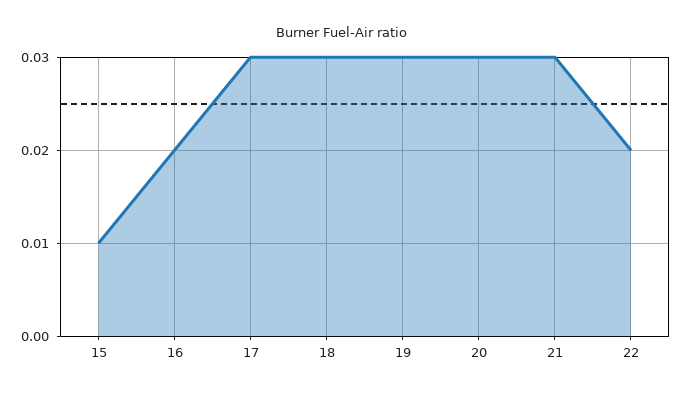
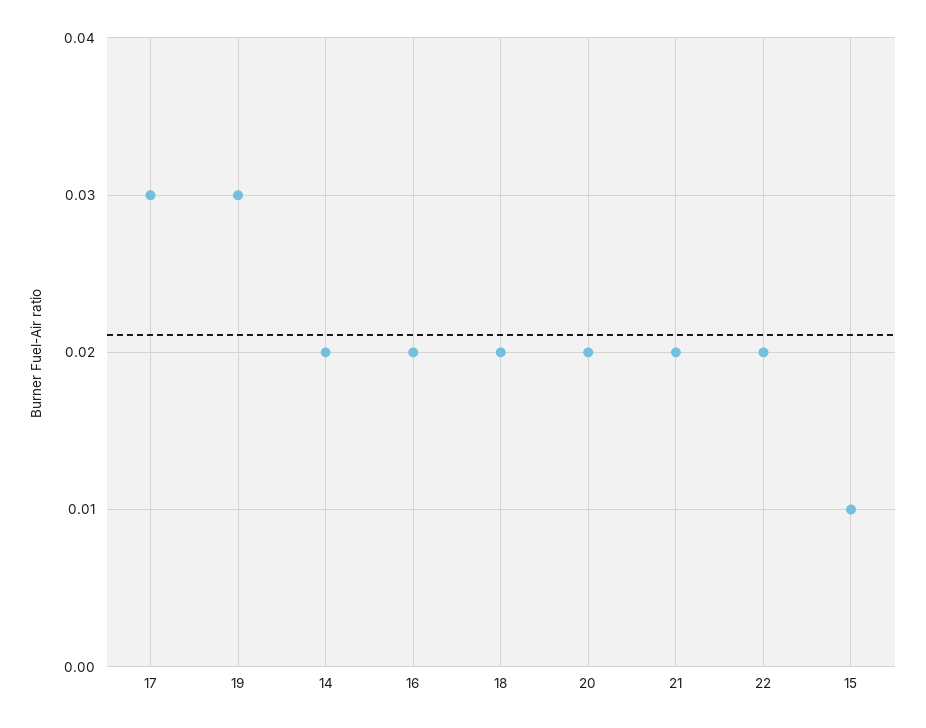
  {
    "15": 0.01,
    "16": 0.02,
    "17": 0.03,
-   "18": 0.03,
+   "18": 0.02,
    "19": 0.03,
-   "20": 0.03,
+   "20": 0.02,
-   "21": 0.03,
+   "21": 0.02,
-   "22": 0.02
+   "22": 0.02,
+   "14": 0.02
  }

